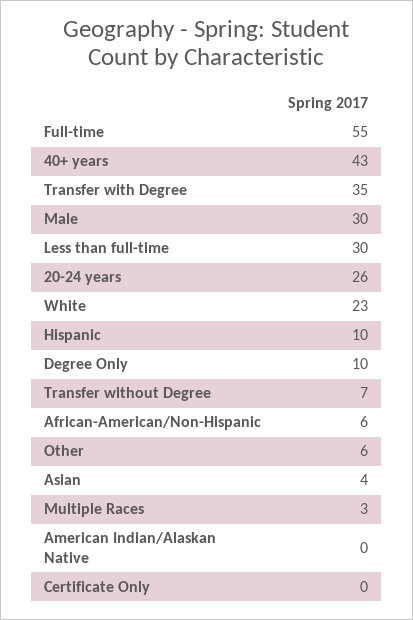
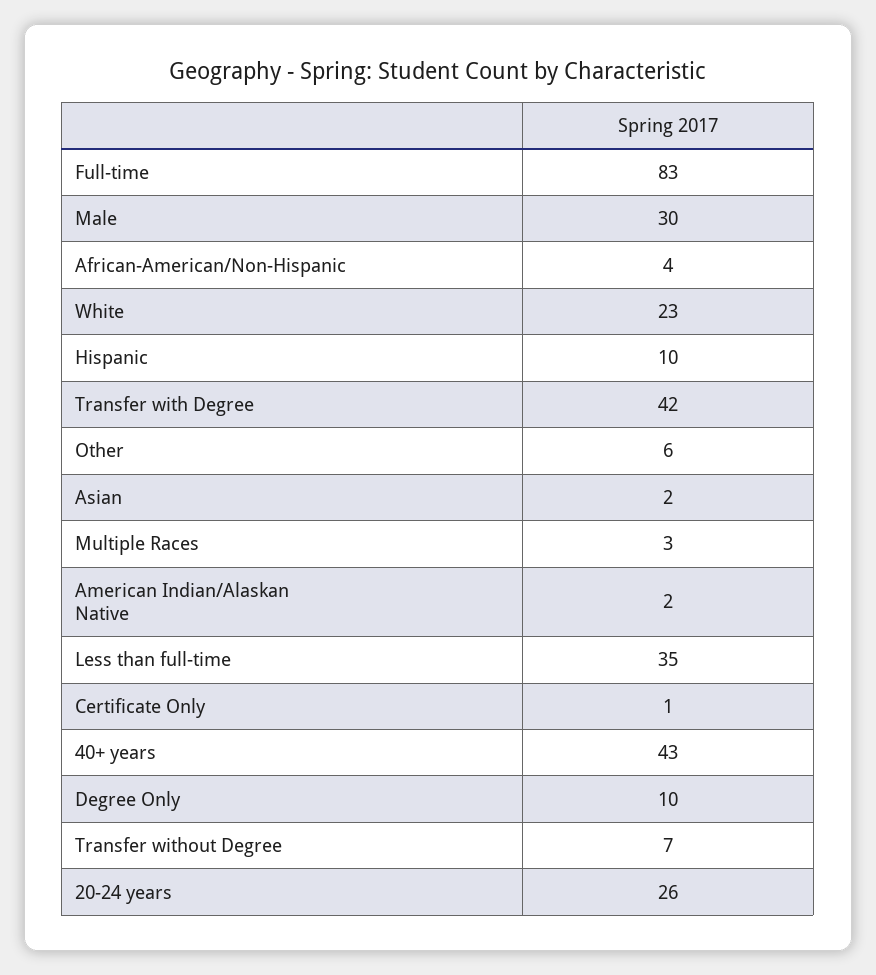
  {
-   "Full-time": 55,
+   "Full-time": 83,
    "40+ years": 43,
-   "Transfer with Degree": 35,
+   "Transfer with Degree": 42,
    "Male": 30,
-   "Less than full-time": 30,
+   "Less than full-time": 35,
    "20-24 years": 26,
    "White": 23,
    "Hispanic": 10,
    "Degree Only": 10,
    "Transfer without Degree": 7,
-   "African-American/Non-Hispanic": 6,
+   "African-American/Non-Hispanic": 4,
    "Other": 6,
-   "Asian": 4,
+   "Asian": 2,
    "Multiple Races": 3,
-   "American Indian/Alaskan Native": 0,
+   "American Indian/Alaskan Native": 2,
-   "Certificate Only": 0
+   "Certificate Only": 1
  }

